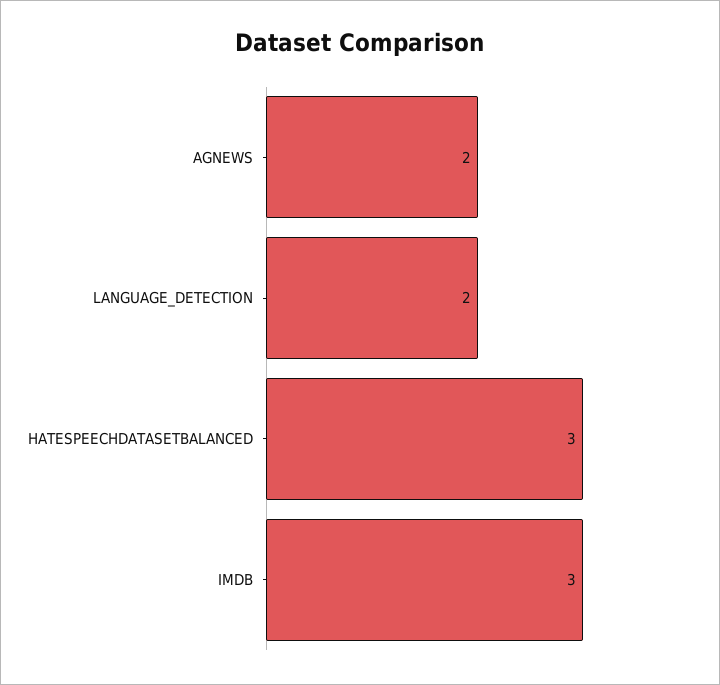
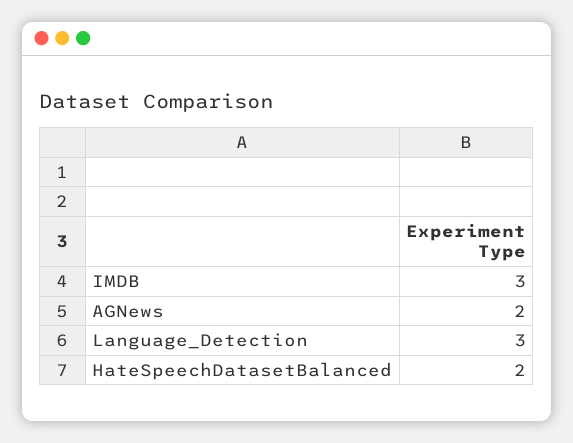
  {
    "AGNEWS": 2,
-   "LANGUAGE_DETECTION": 2,
+   "LANGUAGE_DETECTION": 3,
-   "HATESPEECHDATASETBALANCED": 3,
+   "HATESPEECHDATASETBALANCED": 2,
    "IMDB": 3
  }

